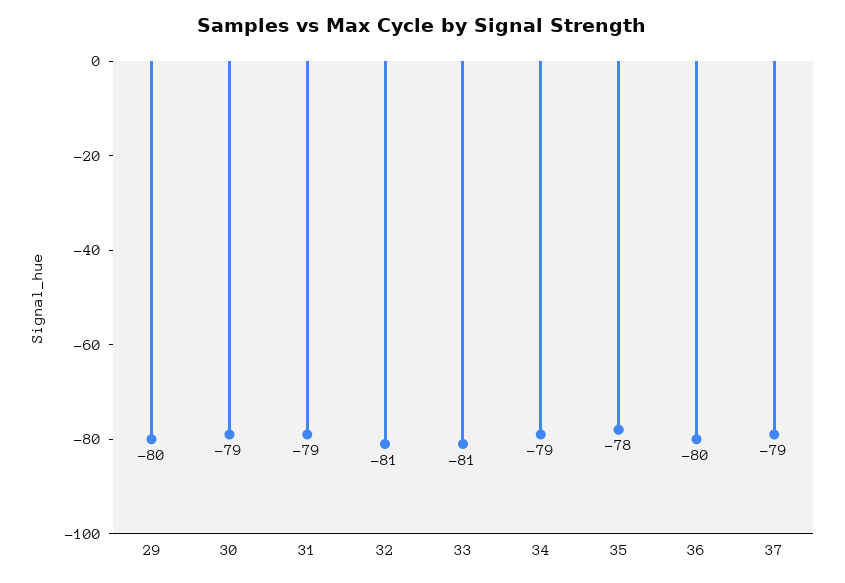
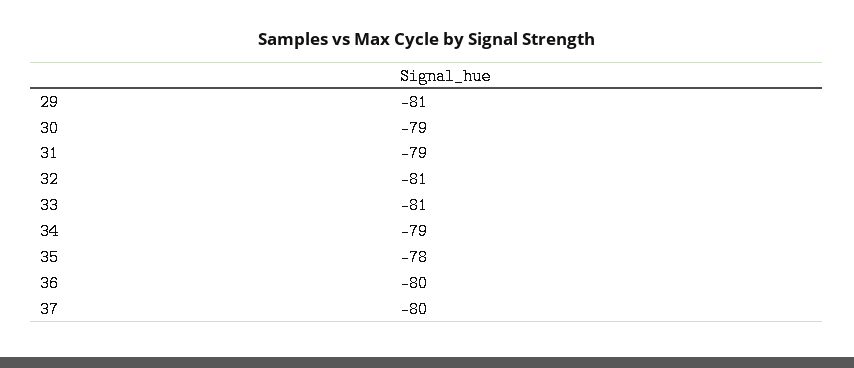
  {
-   "29": -80,
+   "29": -81,
    "30": -79,
    "31": -79,
    "32": -81,
    "33": -81,
    "34": -79,
    "35": -78,
    "36": -80,
-   "37": -79
+   "37": -80
  }

